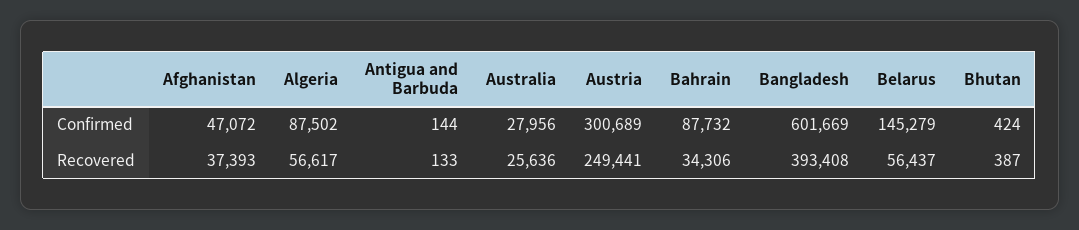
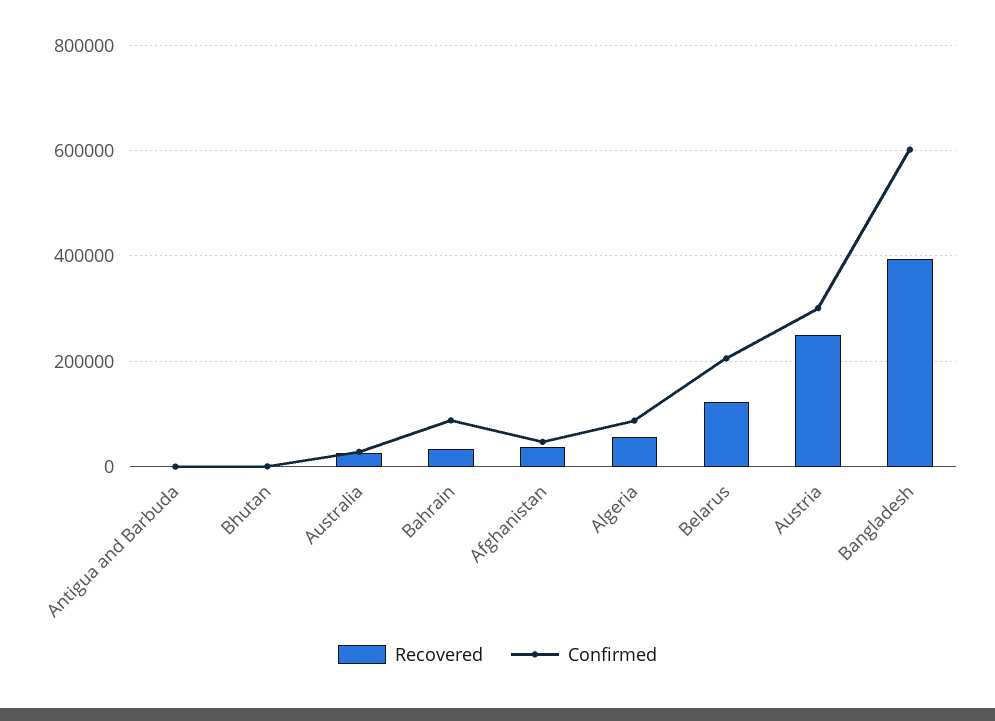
  {
    "Confirmed": {
      "Afghanistan": 47072,
      "Algeria": 87502,
      "Antigua and Barbuda": 144,
      "Australia": 27956,
      "Austria": 300689,
      "Bahrain": 87732,
      "Bangladesh": 601669,
-     "Belarus": 145279,
+     "Belarus": 200000,
      "Bhutan": 424
    },
    "Recovered": {
      "Afghanistan": 37393,
      "Algeria": 56617,
      "Antigua and Barbuda": 133,
      "Australia": 25636,
      "Austria": 249441,
      "Bahrain": 34306,
      "Bangladesh": 393408,
-     "Belarus": 56437,
+     "Belarus": 120000,
      "Bhutan": 387
    }
  }

